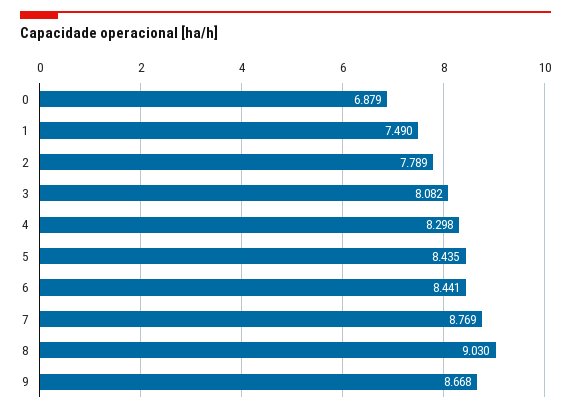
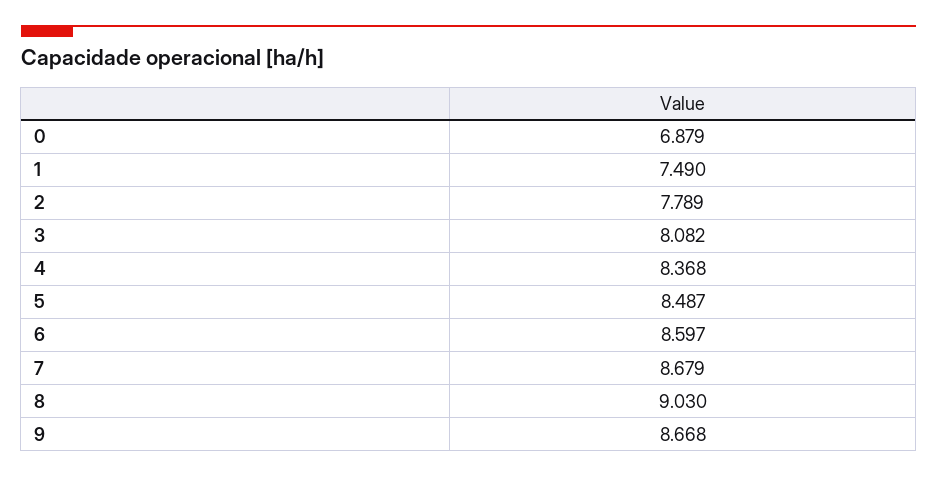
  {
    "0": 6.879,
    "1": 7.49,
    "2": 7.789,
    "3": 8.082,
-   "4": 8.298,
+   "4": 8.368,
-   "5": 8.435,
+   "5": 8.487,
-   "6": 8.441,
+   "6": 8.597,
-   "7": 8.769,
+   "7": 8.679,
    "8": 9.03,
    "9": 8.668
  }

